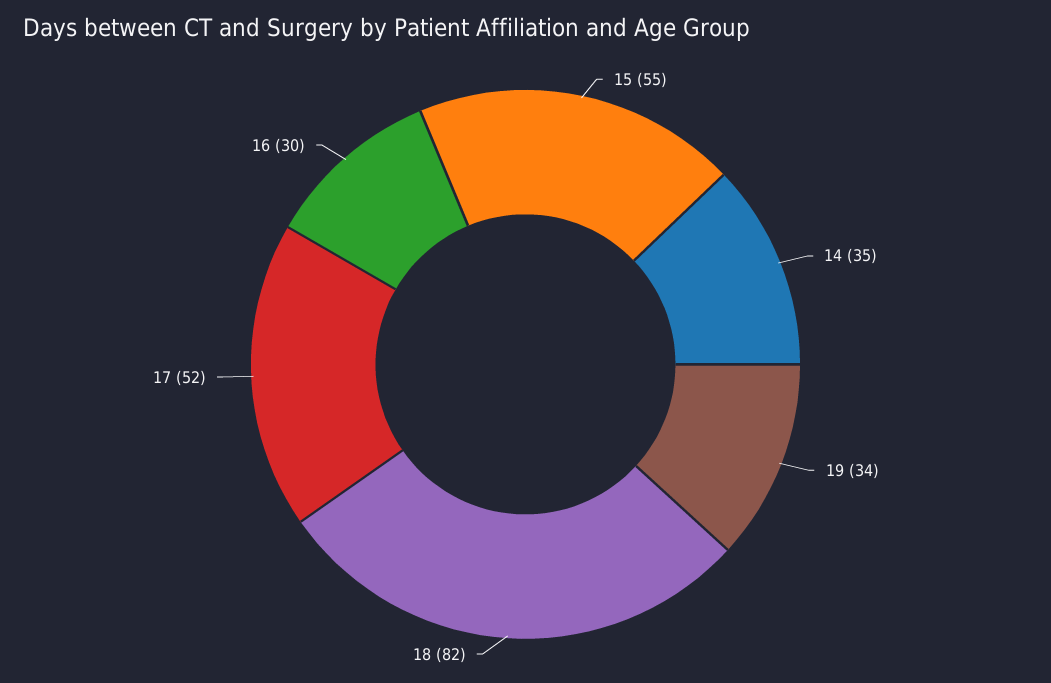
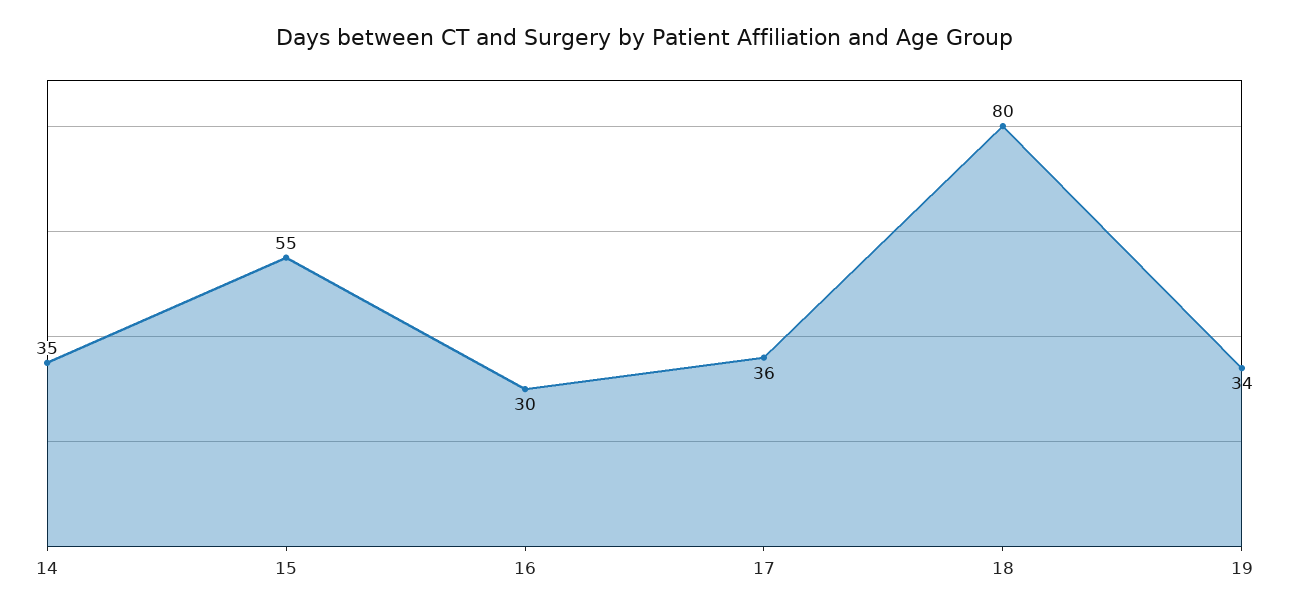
  {
    "15": 55,
    "14": 35,
    "19": 34,
-   "18": 82,
+   "18": 80,
-   "17": 52,
+   "17": 36,
    "16": 30
  }

